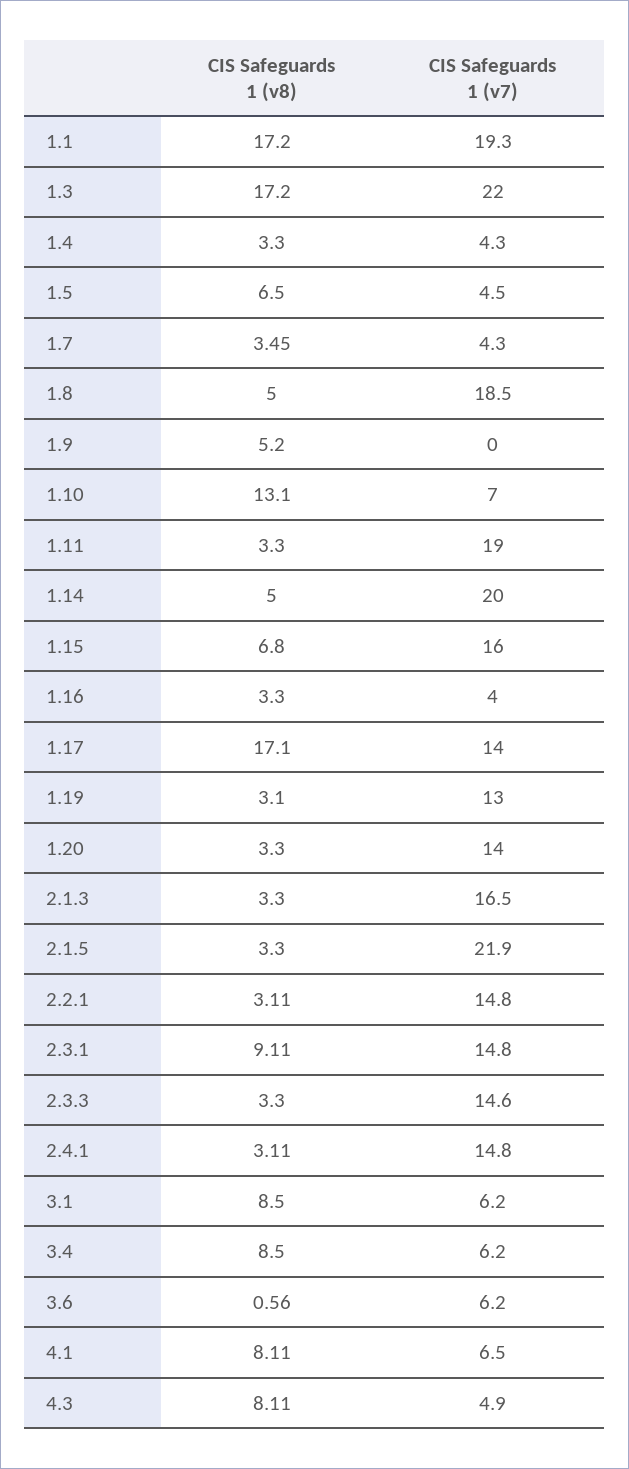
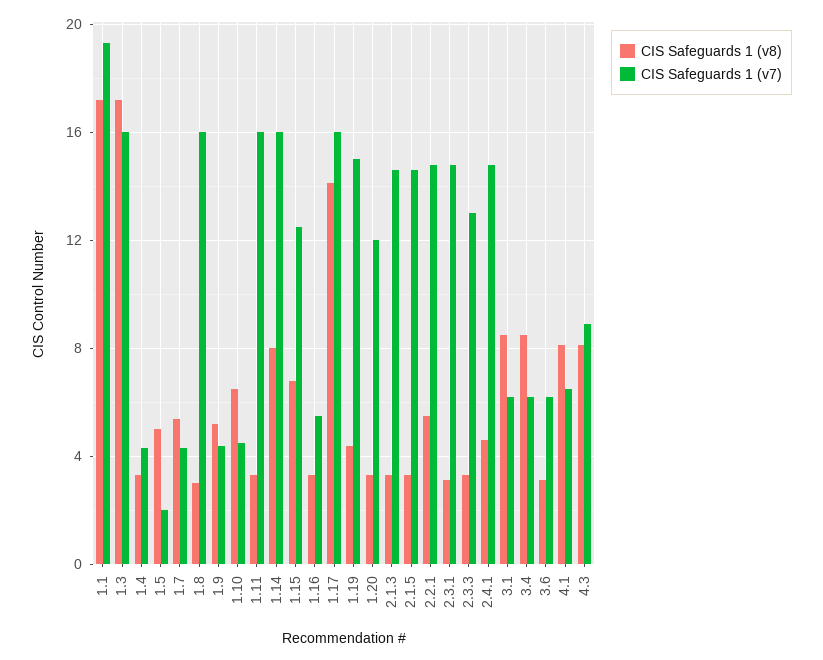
  {
    "CIS Safeguards 1 (v8)": {
      "1.1": 17.2,
      "1.3": 17.2,
      "1.4": 3.3,
-     "1.5": 6.5,
+     "1.5": 5,
-     "1.7": 3.45,
+     "1.7": 5.5,
-     "1.8": 5,
+     "1.8": 3,
      "1.9": 5.2,
-     "1.10": 13.1,
+     "1.10": 6.5,
      "1.11": 3.3,
-     "1.14": 5,
+     "1.14": 8,
      "1.15": 6.8,
      "1.16": 3.3,
-     "1.17": 17.1,
+     "1.17": 14,
-     "1.19": 3.1,
+     "1.19": 4.5,
      "1.20": 3.3,
      "2.1.3": 3.3,
      "2.1.5": 3.3,
-     "2.2.1": 3.11,
+     "2.2.1": 5.5,
-     "2.3.1": 9.11,
+     "2.3.1": 3,
      "2.3.3": 3.3,
-     "2.4.1": 3.11,
+     "2.4.1": 4.5,
      "3.1": 8.5,
      "3.4": 8.5,
-     "3.6": 0.56,
+     "3.6": 3,
      "4.1": 8.11,
      "4.3": 8.11
    },
    "CIS Safeguards 1 (v7)": {
      "1.1": 19.3,
-     "1.3": 22,
+     "1.3": 16,
      "1.4": 4.3,
-     "1.5": 4.5,
+     "1.5": 2,
      "1.7": 4.3,
-     "1.8": 18.5,
+     "1.8": 16,
-     "1.9": 0,
+     "1.9": 4.5,
-     "1.10": 7,
+     "1.10": 4.5,
-     "1.11": 19,
+     "1.11": 16,
-     "1.14": 20,
+     "1.14": 16,
-     "1.15": 16,
+     "1.15": 12.5,
-     "1.16": 4,
+     "1.16": 5.5,
-     "1.17": 14,
+     "1.17": 16,
-     "1.19": 13,
+     "1.19": 15,
-     "1.20": 14,
+     "1.20": 12,
-     "2.1.3": 16.5,
+     "2.1.3": 14.5,
-     "2.1.5": 21.9,
+     "2.1.5": 14.5,
      "2.2.1": 14.8,
      "2.3.1": 14.8,
-     "2.3.3": 14.6,
+     "2.3.3": 13,
      "2.4.1": 14.8,
      "3.1": 6.2,
      "3.4": 6.2,
      "3.6": 6.2,
      "4.1": 6.5,
-     "4.3": 4.9
+     "4.3": 9
    }
  }

